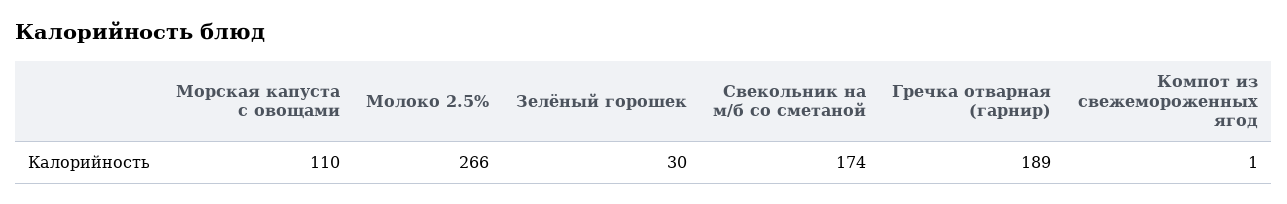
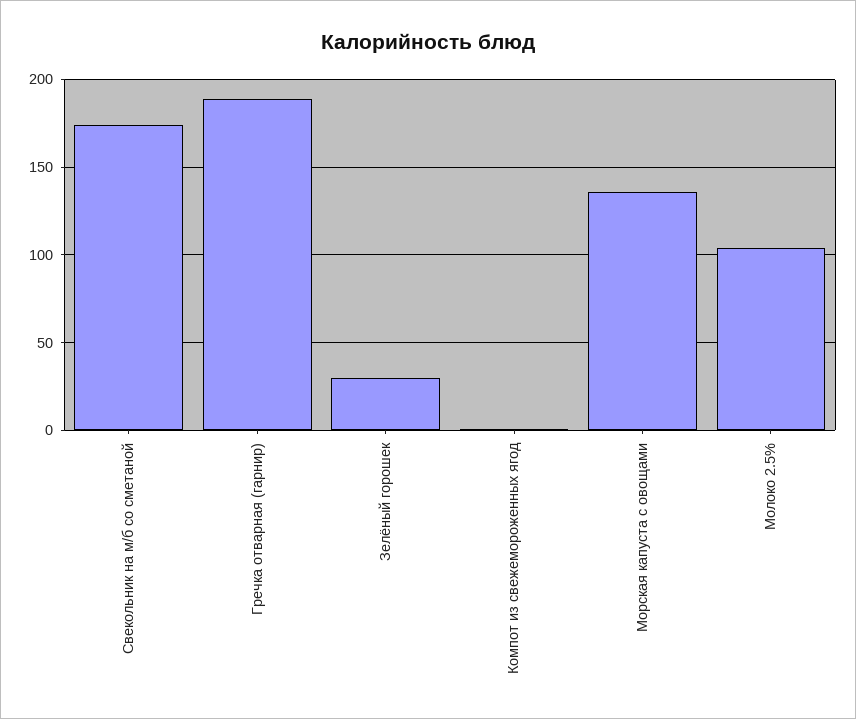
  {
-   "Морская капуста с овощами": 110,
+   "Морская капуста с овощами": 135,
-   "Молоко 2.5%": 266,
+   "Молоко 2.5%": 105,
    "Зелёный горошек": 30,
    "Свекольник на м/б со сметаной": 174,
    "Гречка отварная (гарнир)": 189,
    "Компот из свежемороженных ягод": 1
  }

